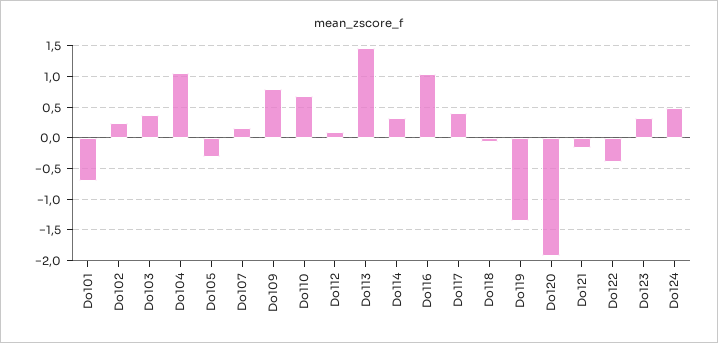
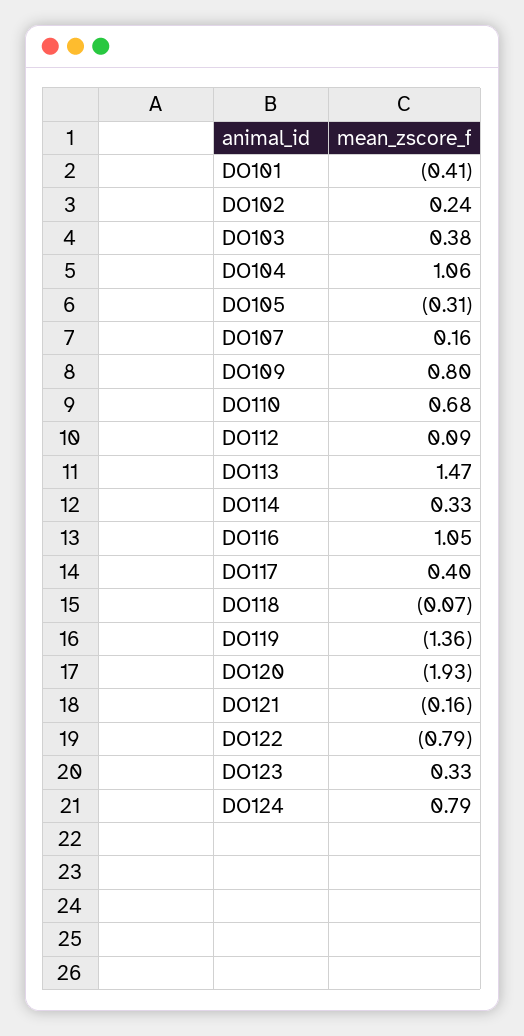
  {
-   "Do101": -0.7,
+   "Do101": -0.41,
    "Do102": 0.24,
    "Do103": 0.38,
    "Do104": 1.06,
    "Do105": -0.31,
    "Do107": 0.16,
    "Do109": 0.8,
    "Do110": 0.68,
    "Do112": 0.09,
    "Do113": 1.47,
    "Do114": 0.33,
    "Do116": 1.05,
    "Do117": 0.4,
    "Do118": -0.07,
    "Do119": -1.36,
    "Do120": -1.93,
    "Do121": -0.16,
-   "Do122": -0.4,
+   "Do122": -0.79,
    "Do123": 0.33,
-   "Do124": 0.5
+   "Do124": 0.79
  }

